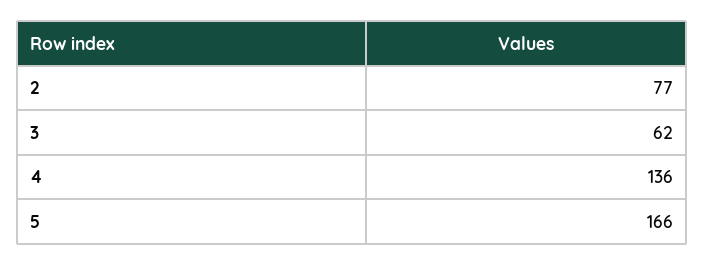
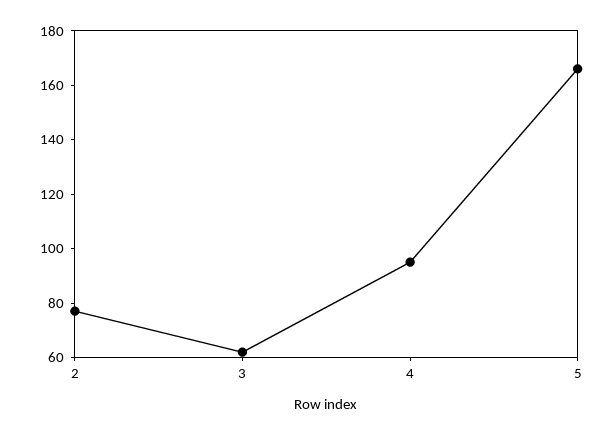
  {
    "2": 77,
    "3": 62,
-   "4": 136,
+   "4": 95,
    "5": 166
  }

